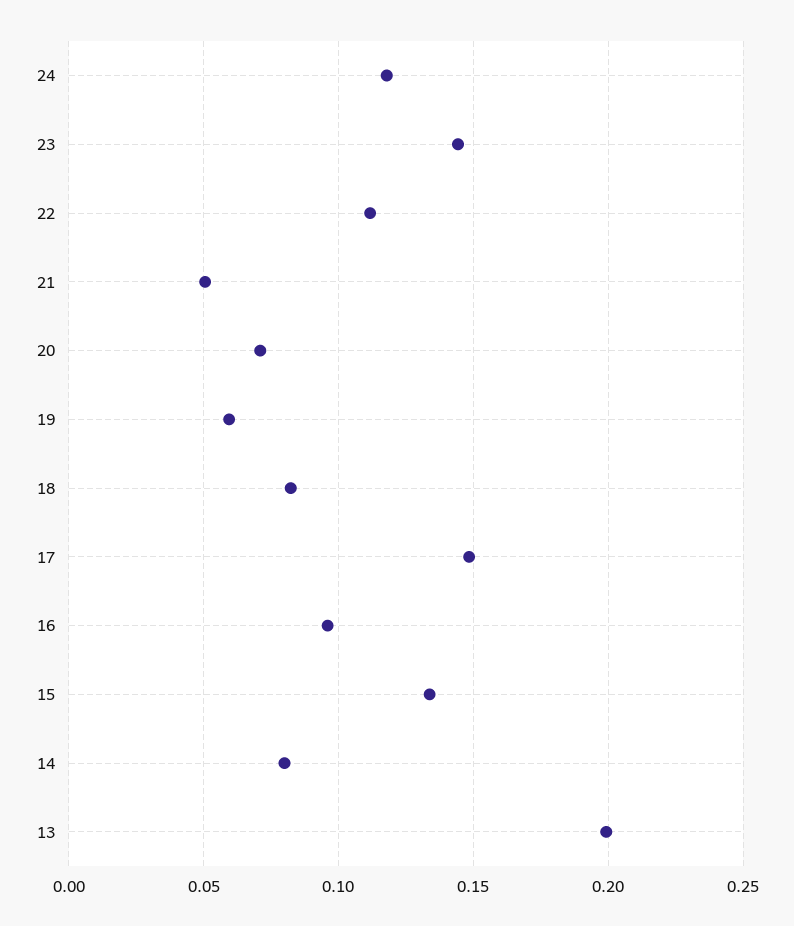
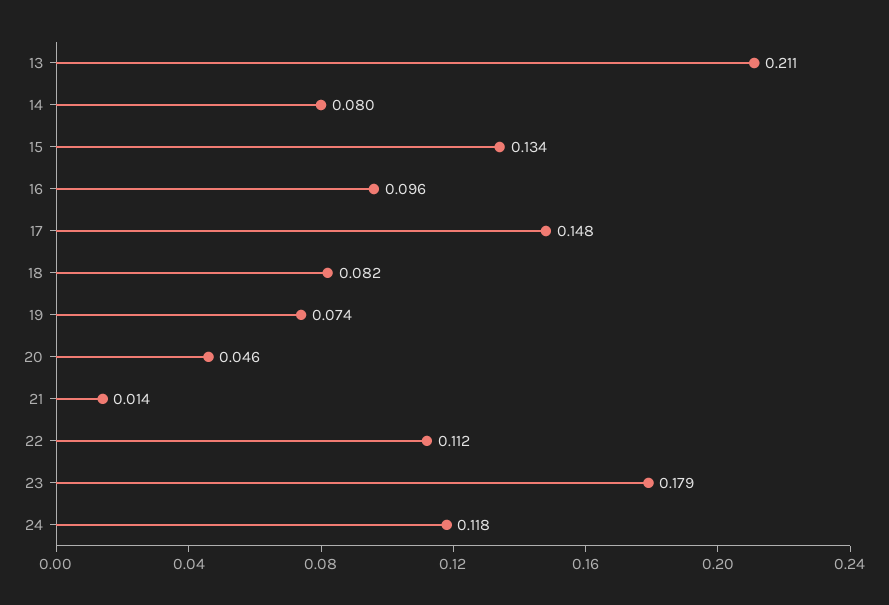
  {
    "24": 0.118,
-   "23": 0.145,
+   "23": 0.179,
    "22": 0.112,
-   "21": 0.05,
+   "21": 0.014,
-   "20": 0.07,
+   "20": 0.046,
-   "19": 0.06,
+   "19": 0.074,
    "18": 0.082,
    "17": 0.148,
    "16": 0.096,
    "15": 0.134,
    "14": 0.08,
-   "13": 0.2
+   "13": 0.211
  }

